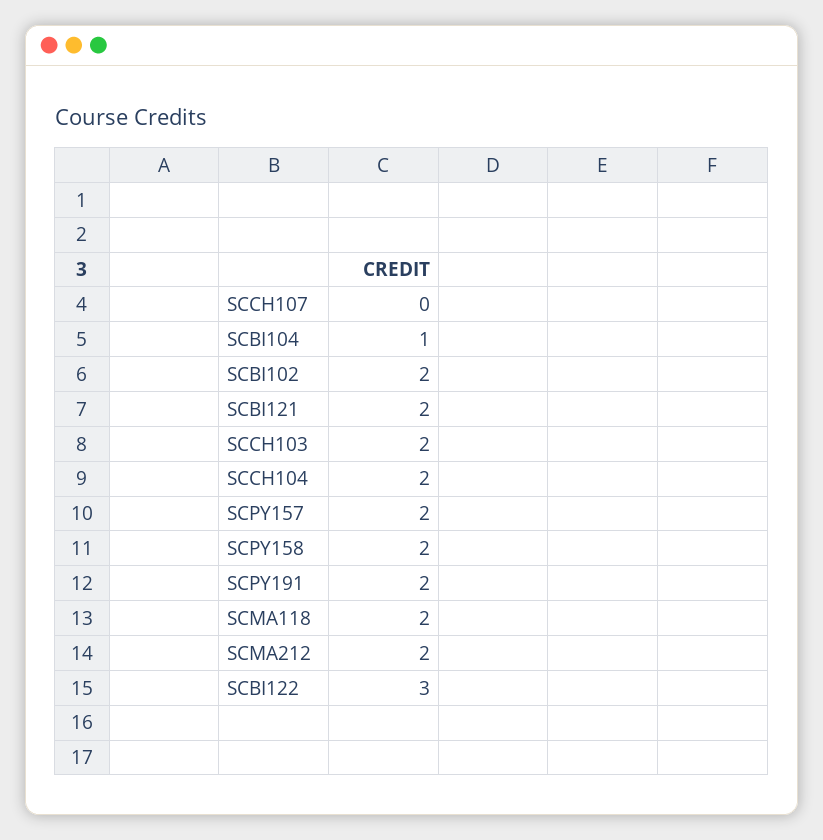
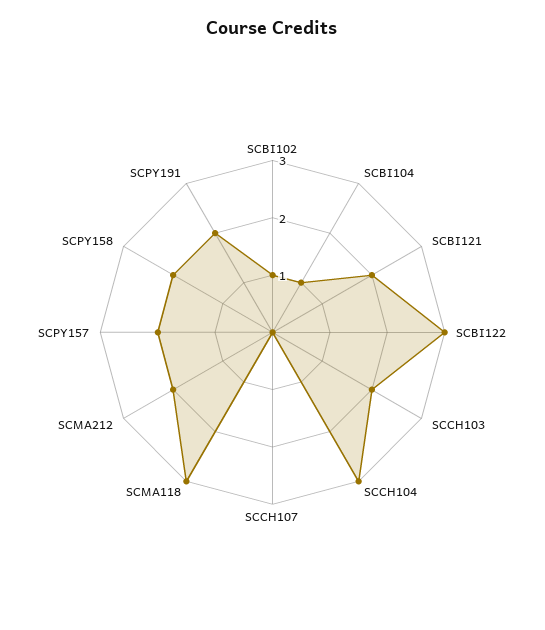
  {
    "SCCH107": 0,
    "SCBI104": 1,
-   "SCBI102": 2,
+   "SCBI102": 1,
    "SCBI121": 2,
    "SCCH103": 2,
-   "SCCH104": 2,
+   "SCCH104": 3,
    "SCPY157": 2,
    "SCPY158": 2,
    "SCPY191": 2,
-   "SCMA118": 2,
+   "SCMA118": 3,
    "SCMA212": 2,
    "SCBI122": 3
  }

